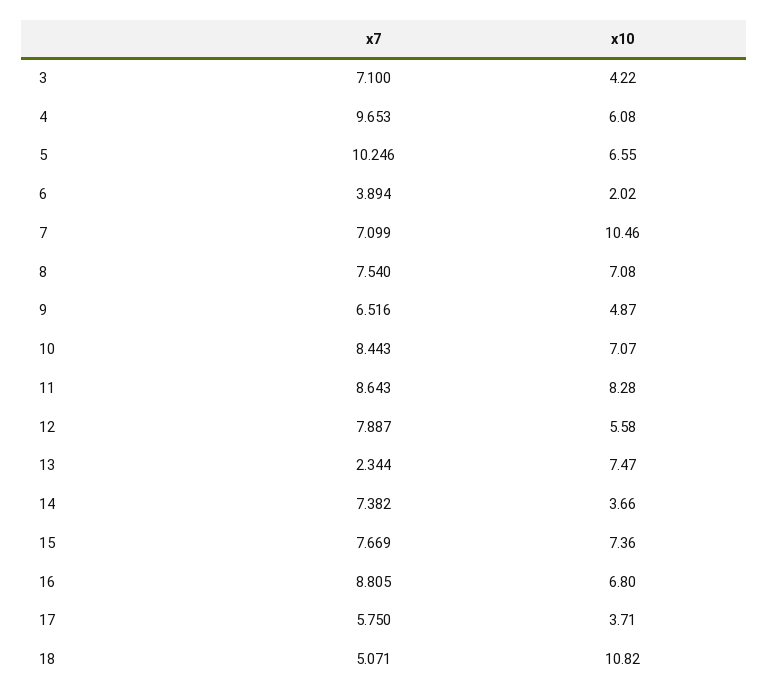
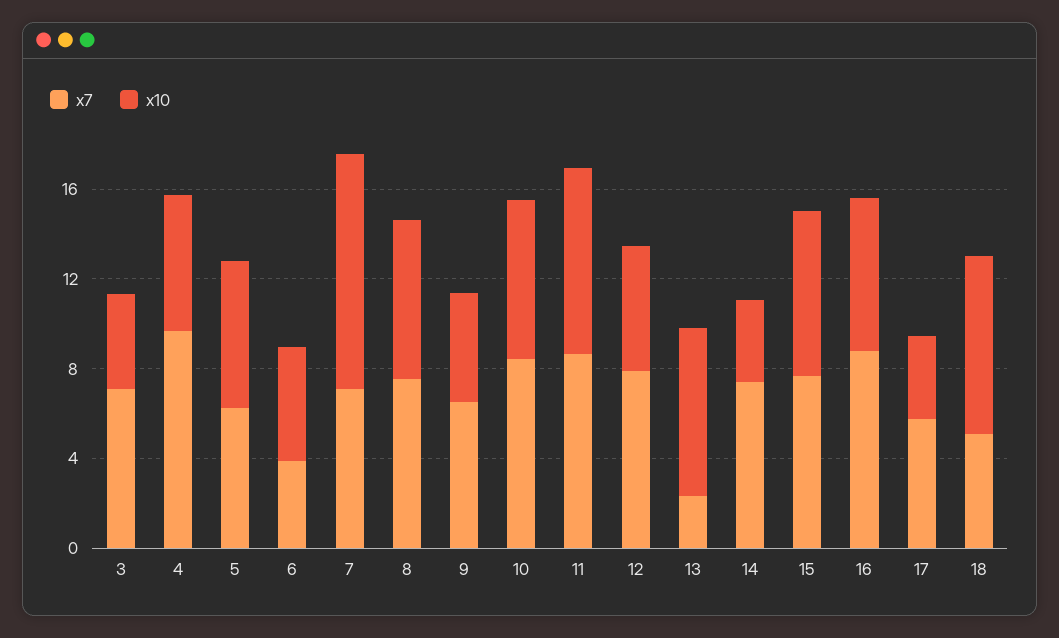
  {
    "x7": {
      "3": 7.1,
      "4": 9.653,
-     "5": 10.246,
+     "5": 6,
      "6": 3.894,
      "7": 7.099,
      "8": 7.54,
      "9": 6.516,
      "10": 8.443,
      "11": 8.643,
      "12": 7.887,
      "13": 2.344,
      "14": 7.382,
      "15": 7.669,
      "16": 8.805,
      "17": 5.75,
      "18": 5.071
    },
    "x10": {
      "3": 4.22,
      "4": 6.08,
      "5": 6.55,
-     "6": 2.02,
+     "6": 5,
      "7": 10.46,
      "8": 7.08,
      "9": 4.87,
      "10": 7.07,
      "11": 8.28,
      "12": 5.58,
      "13": 7.47,
      "14": 3.66,
      "15": 7.36,
      "16": 6.8,
      "17": 3.71,
-     "18": 10.82
+     "18": 8
    }
  }

